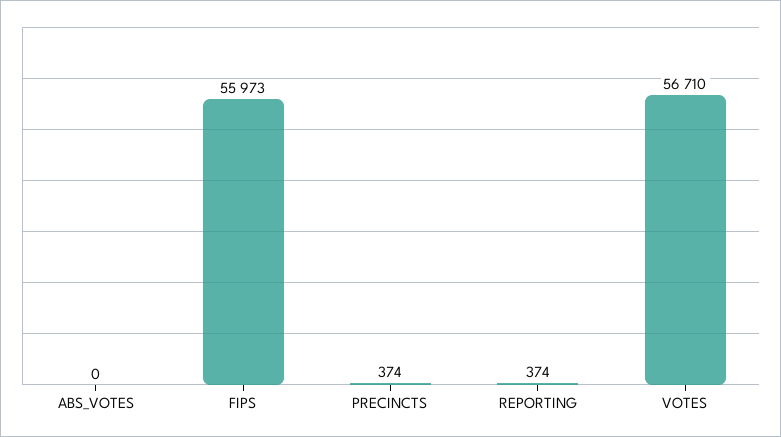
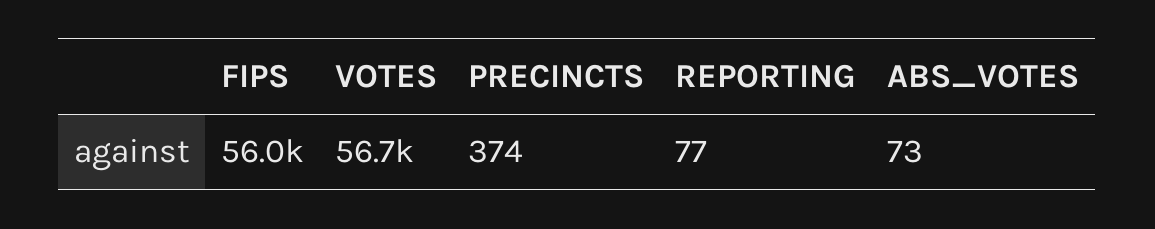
  {
-   "ABS_VOTES": 0,
+   "ABS_VOTES": 73,
    "FIPS": 55973,
    "PRECINCTS": 374,
-   "REPORTING": 374,
+   "REPORTING": 77,
    "VOTES": 56710
  }

